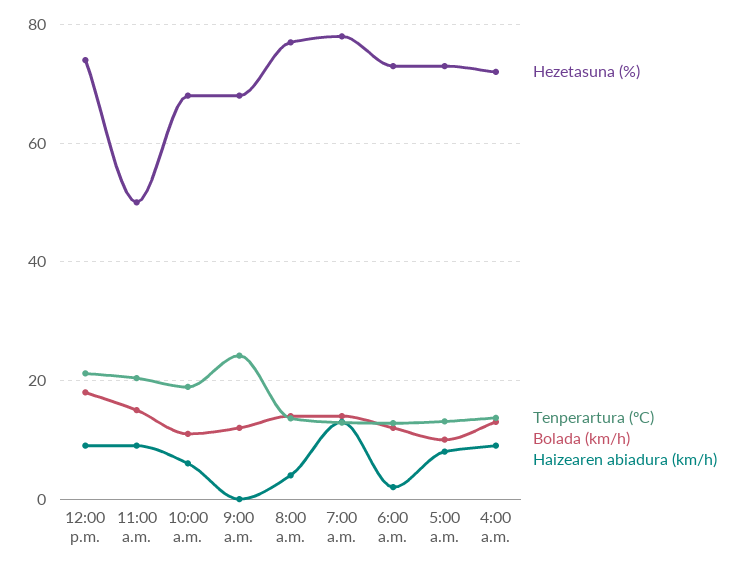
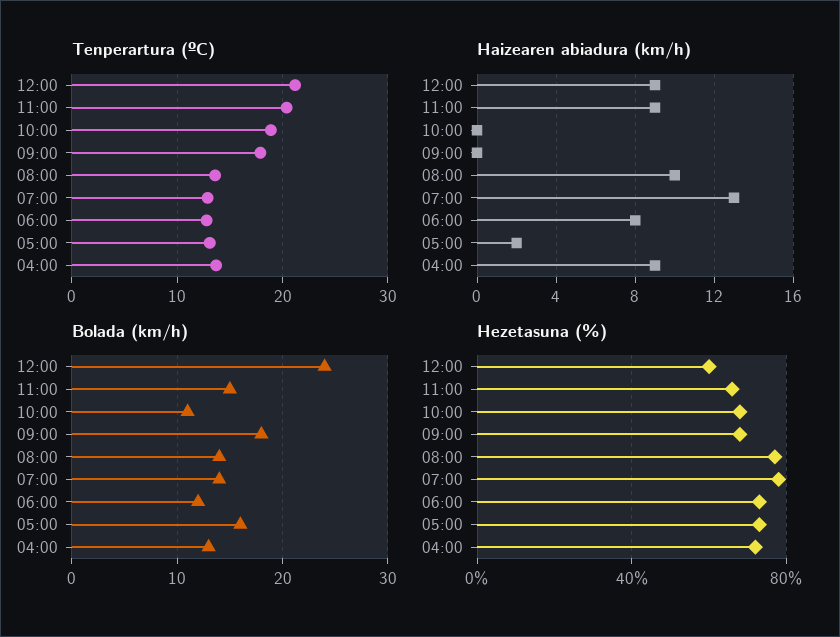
  {
    "Hezetasuna (%)": {
-     "12:00 p.m.": 74,
+     "12:00 p.m.": 60,
-     "11:00 a.m.": 50,
+     "11:00 a.m.": 65,
      "10:00 a.m.": 68,
      "9:00 a.m.": 68,
      "8:00 a.m.": 78,
      "7:00 a.m.": 78,
      "6:00 a.m.": 74,
      "5:00 a.m.": 74,
      "4:00 a.m.": 72
    },
    "Tenperartura (ºC)": {
      "12:00 p.m.": 21,
      "11:00 a.m.": 20,
      "10:00 a.m.": 19,
-     "9:00 a.m.": 24,
+     "9:00 a.m.": 18,
      "8:00 a.m.": 14,
      "7:00 a.m.": 13,
      "6:00 a.m.": 13,
      "5:00 a.m.": 13,
      "4:00 a.m.": 14
    },
    "Bolada (km/h)": {
-     "12:00 p.m.": 18,
+     "12:00 p.m.": 24,
      "11:00 a.m.": 15,
      "10:00 a.m.": 11,
-     "9:00 a.m.": 12,
+     "9:00 a.m.": 18,
      "8:00 a.m.": 14,
      "7:00 a.m.": 14,
      "6:00 a.m.": 12,
-     "5:00 a.m.": 10,
+     "5:00 a.m.": 16,
      "4:00 a.m.": 13
    },
    "Haizearen abiadura (km/h)": {
      "12:00 p.m.": 9,
      "11:00 a.m.": 9,
-     "10:00 a.m.": 6,
+     "10:00 a.m.": 0,
      "9:00 a.m.": 0,
-     "8:00 a.m.": 4,
+     "8:00 a.m.": 10,
      "7:00 a.m.": 13,
-     "6:00 a.m.": 2,
+     "6:00 a.m.": 8,
-     "5:00 a.m.": 8,
+     "5:00 a.m.": 2,
      "4:00 a.m.": 9
    }
  }

